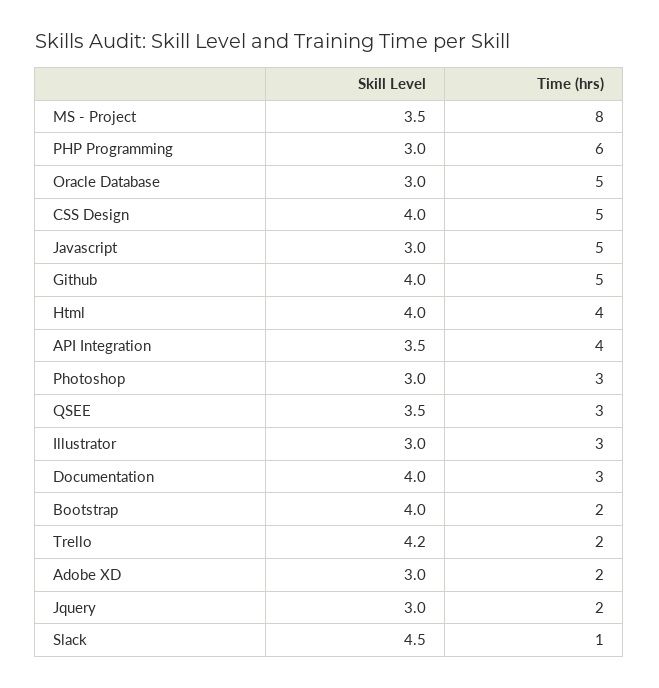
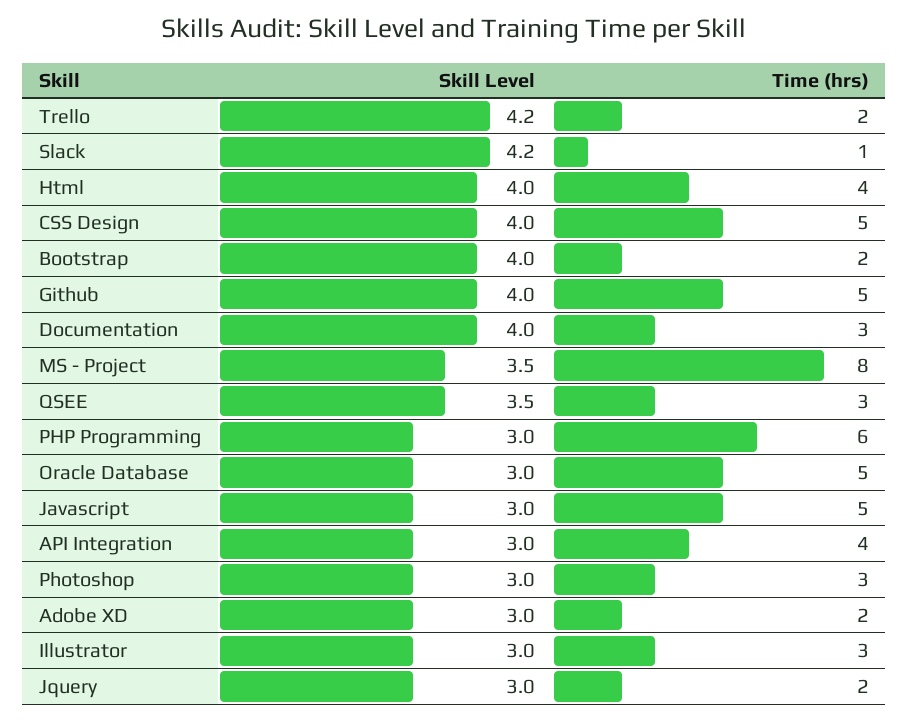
  {
    "Skill Level": {
      "MS - Project": 3.5,
      "PHP Programming": 3,
      "Oracle Database": 3,
      "CSS Design": 4,
      "Javascript": 3,
      "Github": 4,
      "Html": 4,
-     "API Integration": 3.5,
+     "API Integration": 3,
      "Photoshop": 3,
      "QSEE": 3.5,
      "Illustrator": 3,
      "Documentation": 4,
      "Bootstrap": 4,
      "Trello": 4.2,
      "Adobe XD": 3,
      "Jquery": 3,
-     "Slack": 4.5
+     "Slack": 4.2
    },
    "Time (hrs)": {
      "MS - Project": 8,
      "PHP Programming": 6,
      "Oracle Database": 5,
      "CSS Design": 5,
      "Javascript": 5,
      "Github": 5,
      "Html": 4,
      "API Integration": 4,
      "Photoshop": 3,
      "QSEE": 3,
      "Illustrator": 3,
      "Documentation": 3,
      "Bootstrap": 2,
      "Trello": 2,
      "Adobe XD": 2,
      "Jquery": 2,
      "Slack": 1
    }
  }

